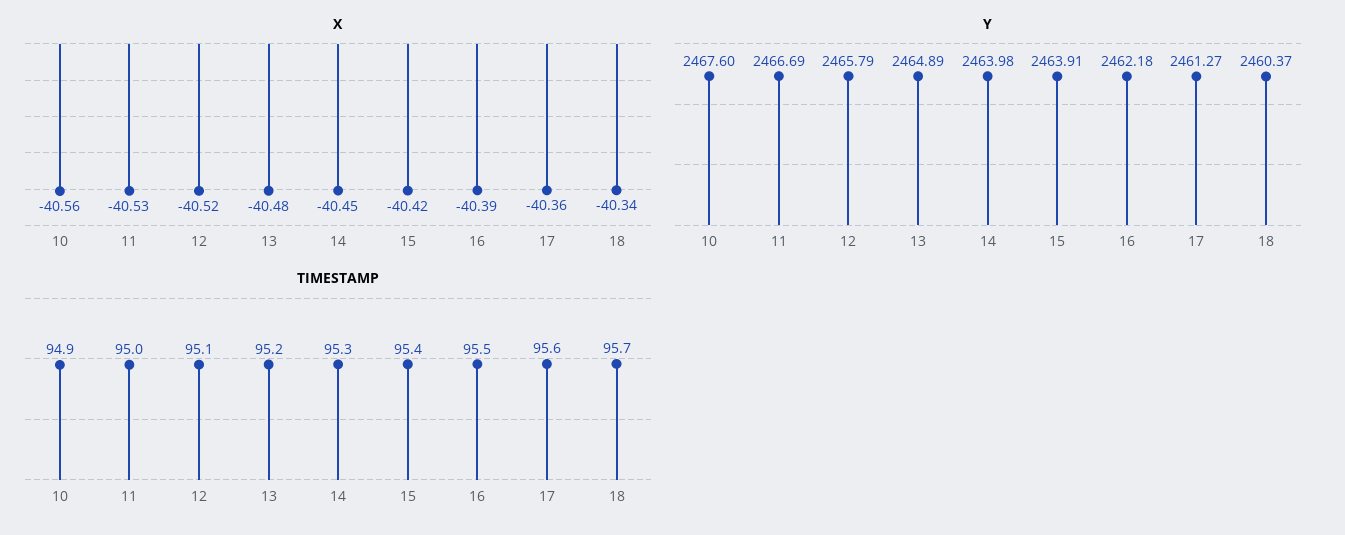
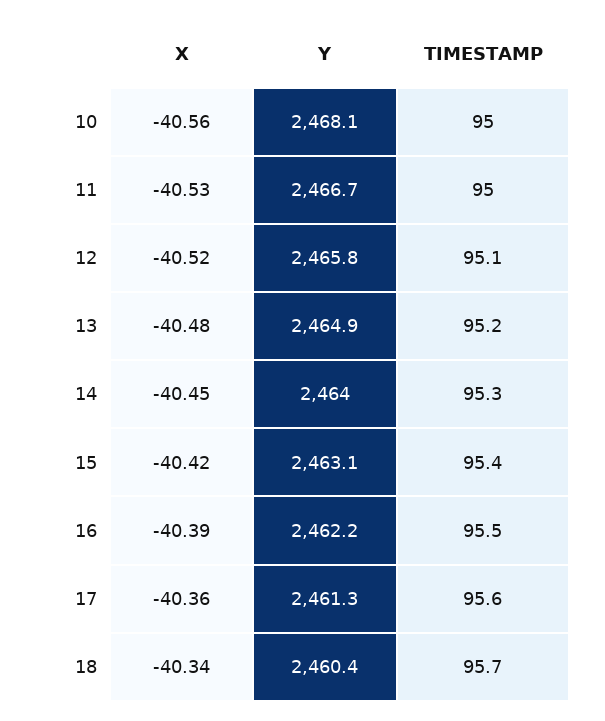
  {
    "X": {
      "10": -40.56,
      "11": -40.53,
      "12": -40.52,
      "13": -40.48,
      "14": -40.45,
      "15": -40.42,
      "16": -40.39,
      "17": -40.36,
      "18": -40.34
    },
    "Y": {
-     "10": 2467.6,
+     "10": 2468.1,
      "11": 2466.69,
      "12": 2465.79,
      "13": 2464.89,
      "14": 2463.98,
-     "15": 2463.91,
+     "15": 2463.1,
      "16": 2462.18,
      "17": 2461.27,
      "18": 2460.37
    },
    "TIMESTAMP": {
-     "10": 94.9,
+     "10": 95,
      "11": 95,
      "12": 95.1,
      "13": 95.2,
      "14": 95.3,
      "15": 95.4,
      "16": 95.5,
      "17": 95.6,
      "18": 95.7
    }
  }

